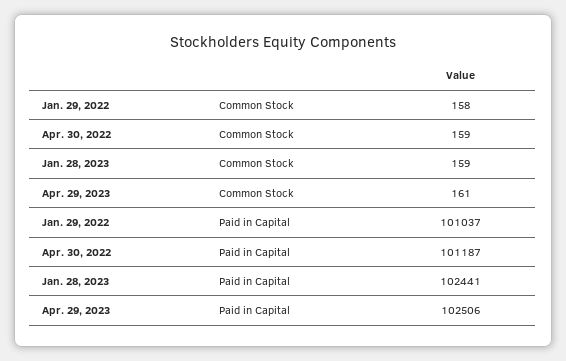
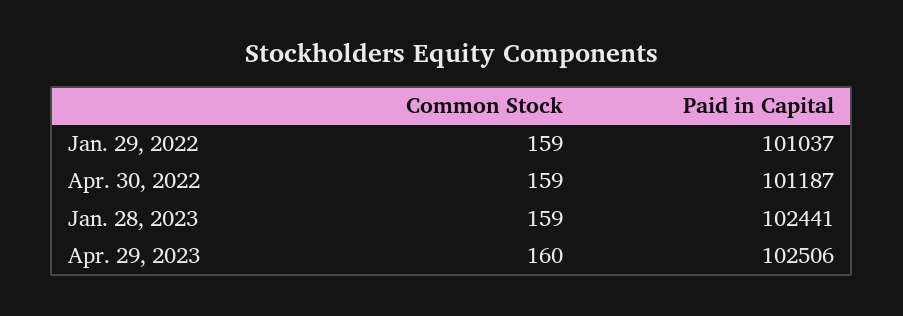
  {
    "Jan. 29, 2022": {
-     "Common Stock": 158,
+     "Common Stock": 159,
      "Paid in Capital": 101037
    },
    "Apr. 30, 2022": {
      "Common Stock": 159,
      "Paid in Capital": 101187
    },
    "Jan. 28, 2023": {
      "Common Stock": 159,
      "Paid in Capital": 102441
    },
    "Apr. 29, 2023": {
-     "Common Stock": 161,
+     "Common Stock": 160,
      "Paid in Capital": 102506
    }
  }

